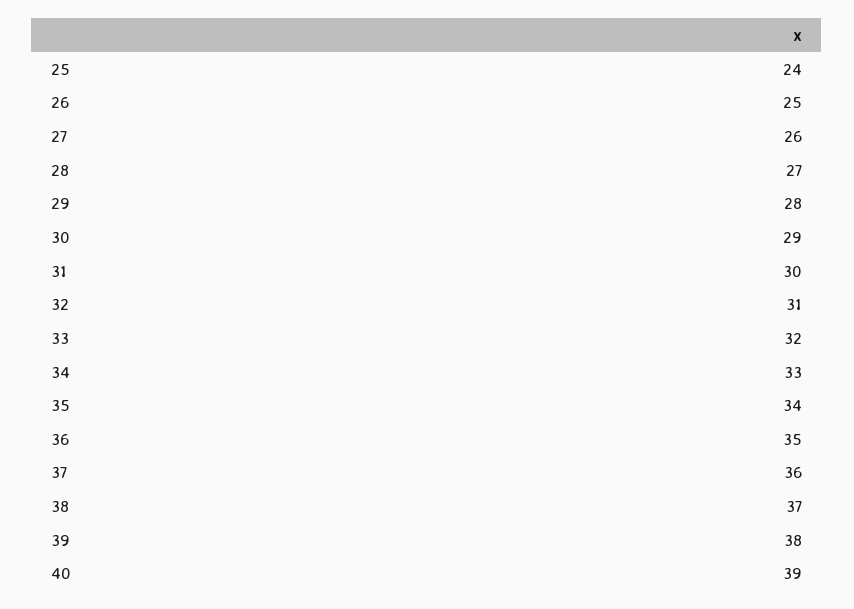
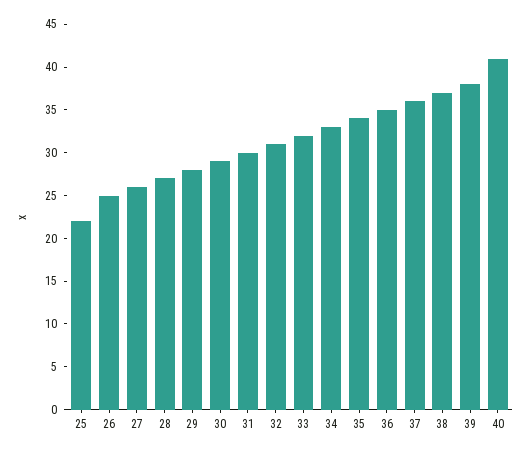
  {
-   "25": 24,
+   "25": 22,
    "26": 25,
    "27": 26,
    "28": 27,
    "29": 28,
    "30": 29,
    "31": 30,
    "32": 31,
    "33": 32,
    "34": 33,
    "35": 34,
    "36": 35,
    "37": 36,
    "38": 37,
    "39": 38,
-   "40": 39
+   "40": 41
  }

